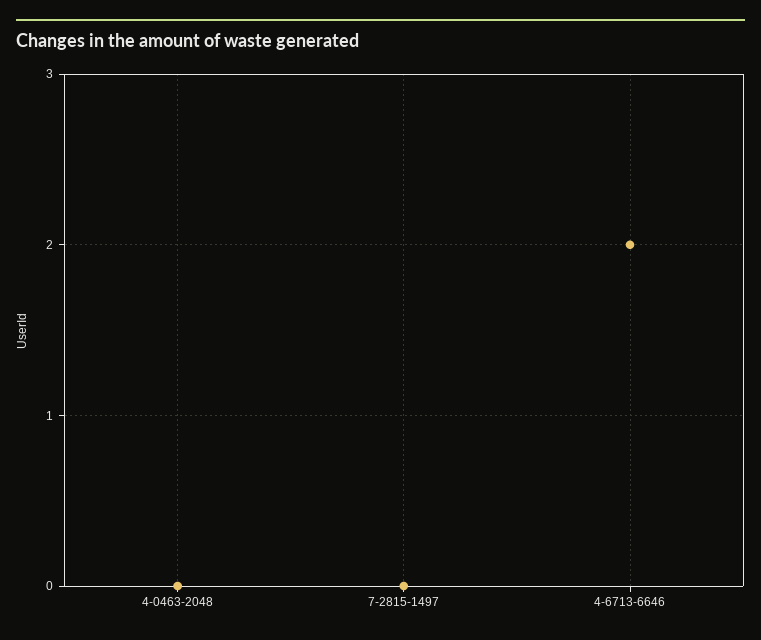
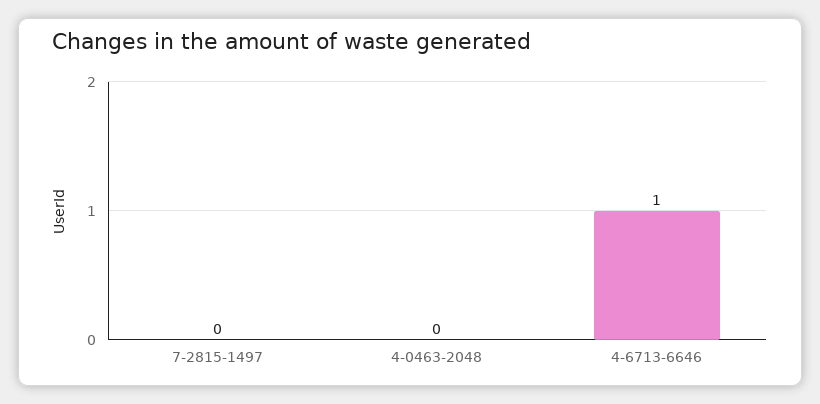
  {
    "4-0463-2048": 0,
    "7-2815-1497": 0,
-   "4-6713-6646": 2
+   "4-6713-6646": 1
  }

